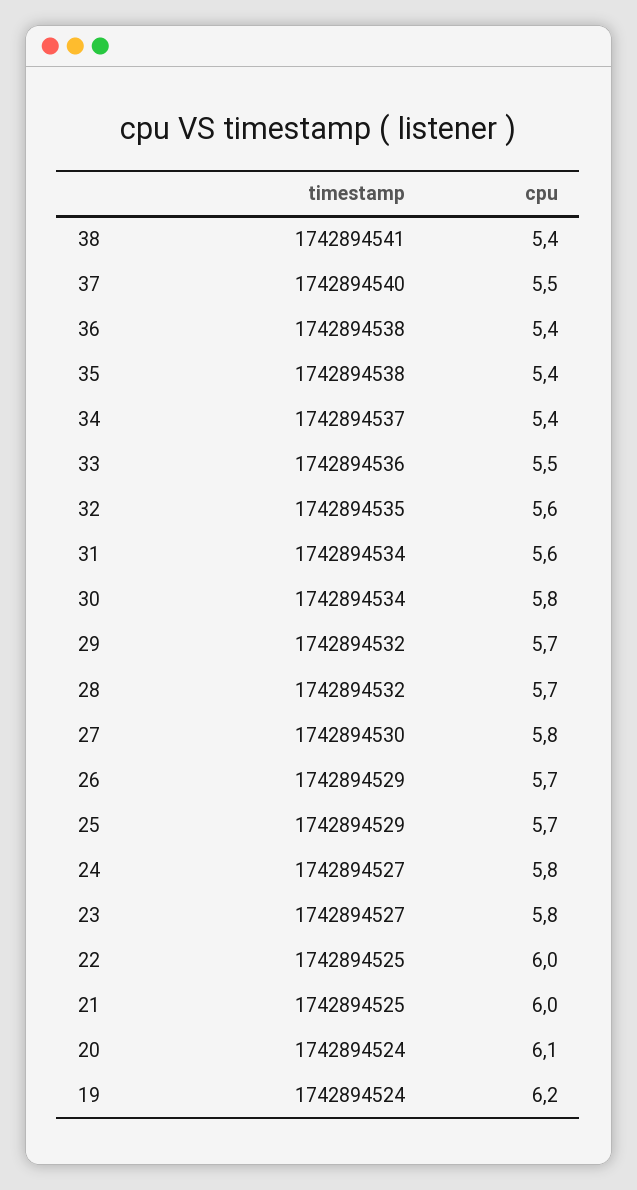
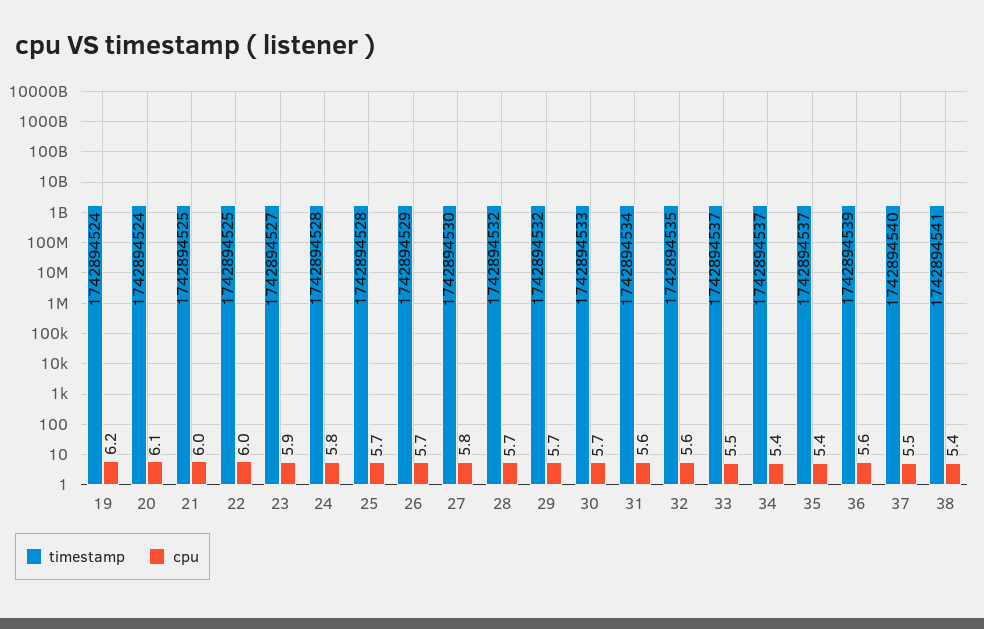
  {
    "timestamp": {
      "38": 1742894541,
      "37": 1742894540,
-     "36": 1742894538,
+     "36": 1742894539,
-     "35": 1742894538,
+     "35": 1742894537,
      "34": 1742894537,
-     "33": 1742894536,
+     "33": 1742894537,
      "32": 1742894535,
      "31": 1742894534,
-     "30": 1742894534,
+     "30": 1742894533,
      "29": 1742894532,
      "28": 1742894532,
      "27": 1742894530,
      "26": 1742894529,
-     "25": 1742894529,
+     "25": 1742894528,
-     "24": 1742894527,
+     "24": 1742894528,
      "23": 1742894527,
      "22": 1742894525,
      "21": 1742894525,
      "20": 1742894524,
      "19": 1742894524
    },
    "cpu": {
      "38": 5.4,
      "37": 5.5,
-     "36": 5.4,
+     "36": 5.6,
      "35": 5.4,
      "34": 5.4,
      "33": 5.5,
      "32": 5.6,
      "31": 5.6,
-     "30": 5.8,
+     "30": 5.7,
      "29": 5.7,
      "28": 5.7,
      "27": 5.8,
      "26": 5.7,
      "25": 5.7,
      "24": 5.8,
-     "23": 5.8,
+     "23": 5.9,
      "22": 6,
      "21": 6,
      "20": 6.1,
      "19": 6.2
    }
  }

